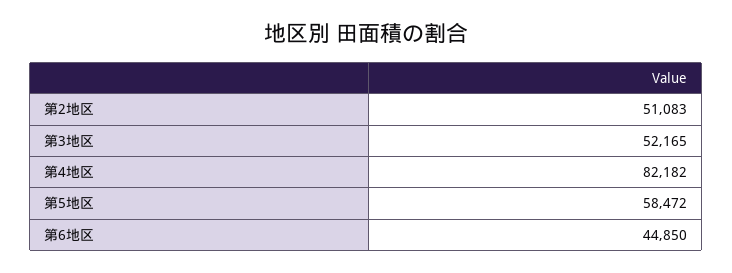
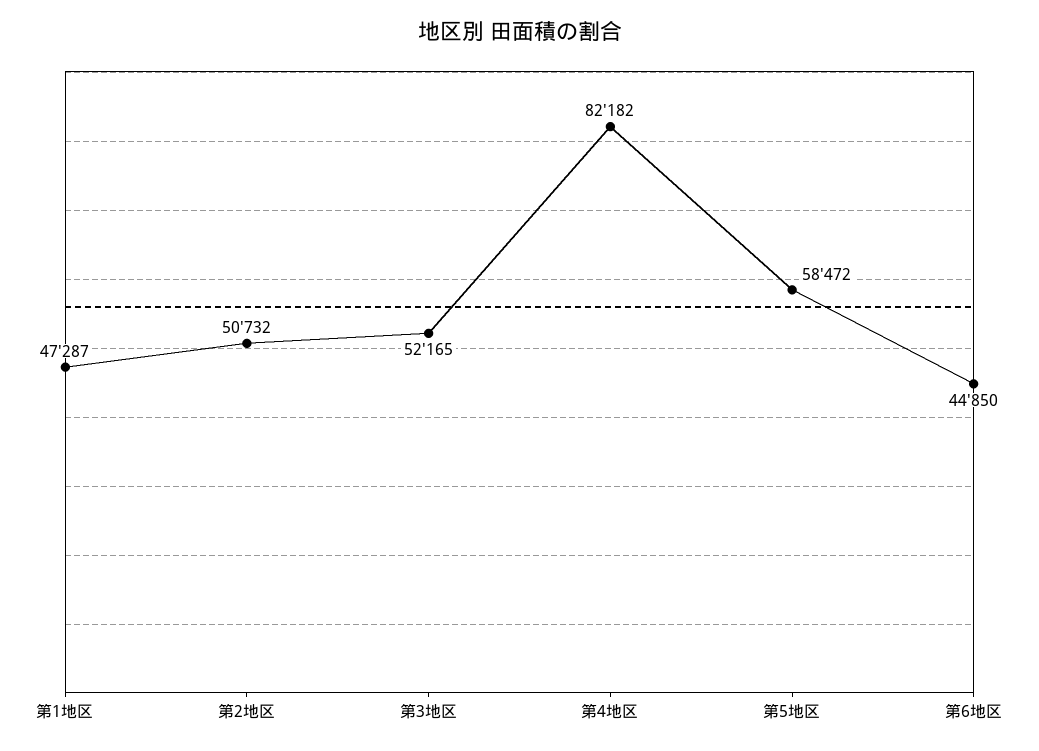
  {
-   "第2地区": 51083,
+   "第2地区": 50732,
    "第3地区": 52165,
    "第4地区": 82182,
    "第5地区": 58472,
-   "第6地区": 44850
+   "第6地区": 44850,
+   "第1地区": 47287
  }

